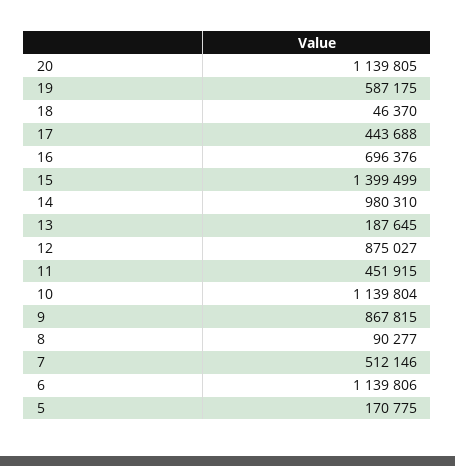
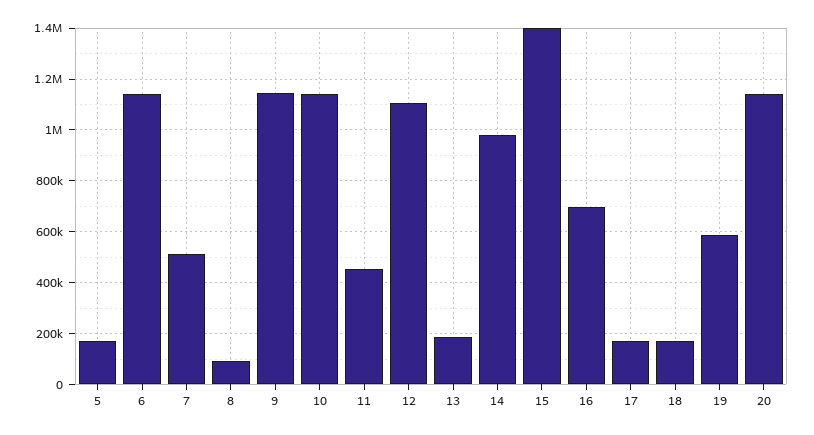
  {
    "20": 1139805,
    "19": 587175,
-   "18": 46370,
+   "18": 175000,
-   "17": 443688,
+   "17": 175000,
    "16": 696376,
    "15": 1399499,
    "14": 980310,
    "13": 187645,
-   "12": 875027,
+   "12": 1100000,
    "11": 451915,
    "10": 1139804,
-   "9": 867815,
+   "9": 1150000,
    "8": 90277,
    "7": 512146,
    "6": 1139806,
    "5": 170775
  }

